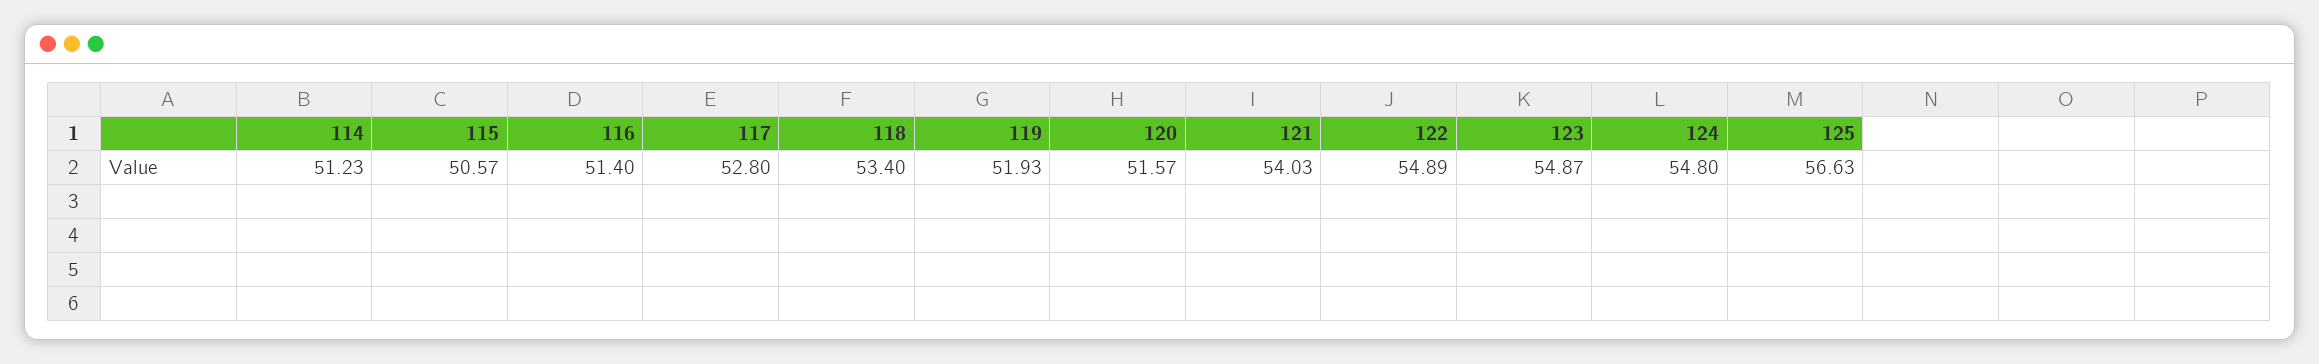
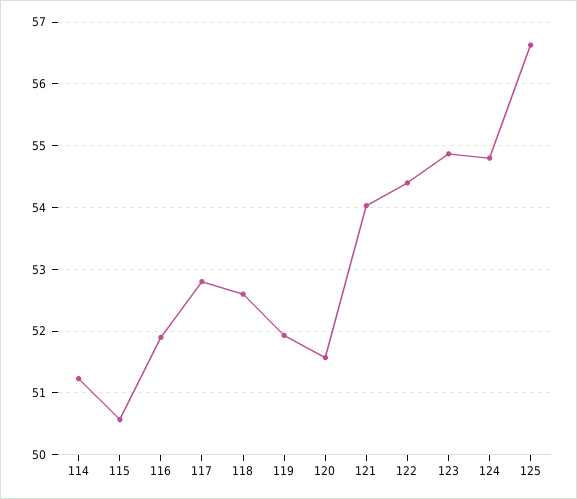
  {
    "114": 51.23,
    "115": 50.57,
-   "116": 51.4,
+   "116": 51.9,
    "117": 52.8,
-   "118": 53.4,
+   "118": 52.6,
    "119": 51.93,
    "120": 51.57,
    "121": 54.03,
-   "122": 54.89,
+   "122": 54.4,
    "123": 54.87,
    "124": 54.8,
    "125": 56.63
  }

